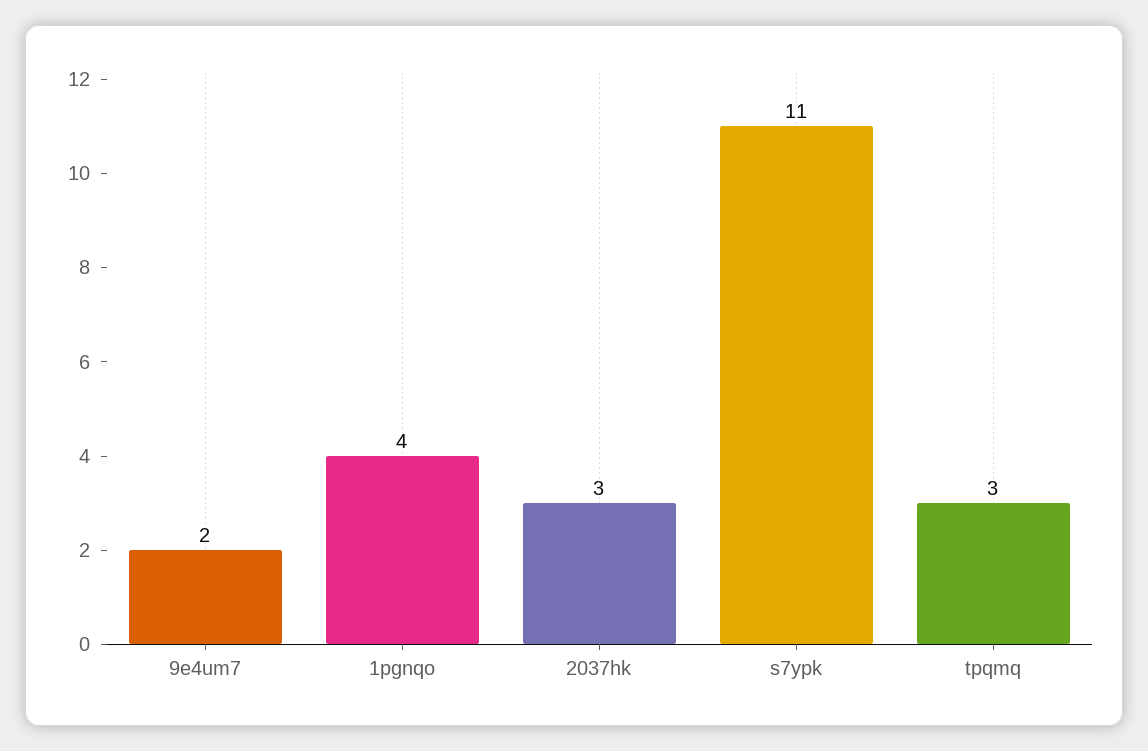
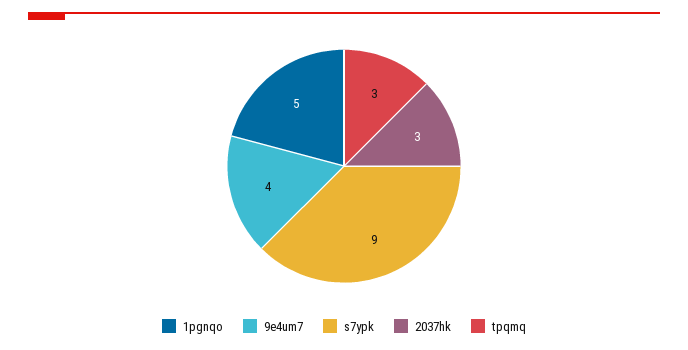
  {
-   "9e4um7": 2,
+   "9e4um7": 4,
-   "1pgnqo": 4,
+   "1pgnqo": 5,
    "2037hk": 3,
-   "s7ypk": 11,
+   "s7ypk": 9,
    "tpqmq": 3
  }

